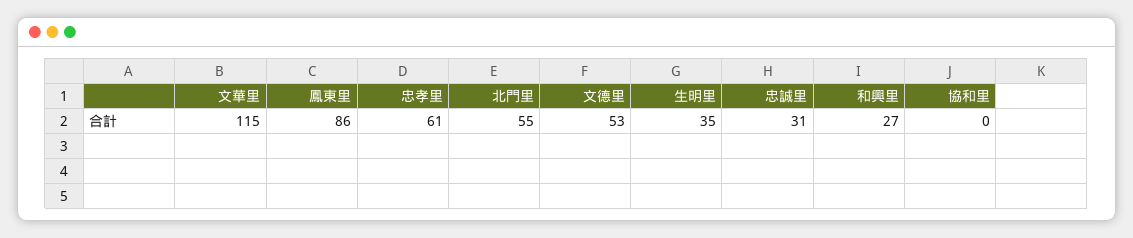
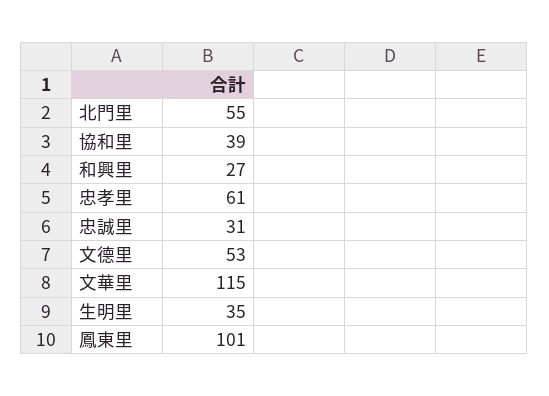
  {
    "文華里": 115,
-   "鳳東里": 86,
+   "鳳東里": 101,
    "忠孝里": 61,
    "北門里": 55,
    "文德里": 53,
    "生明里": 35,
    "忠誠里": 31,
    "和興里": 27,
-   "協和里": 0
+   "協和里": 39
  }

